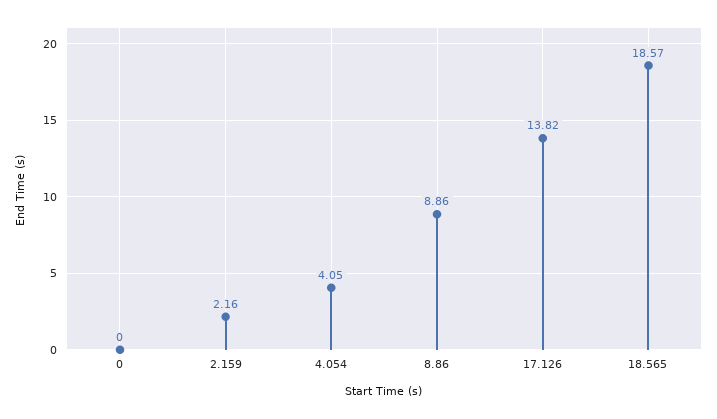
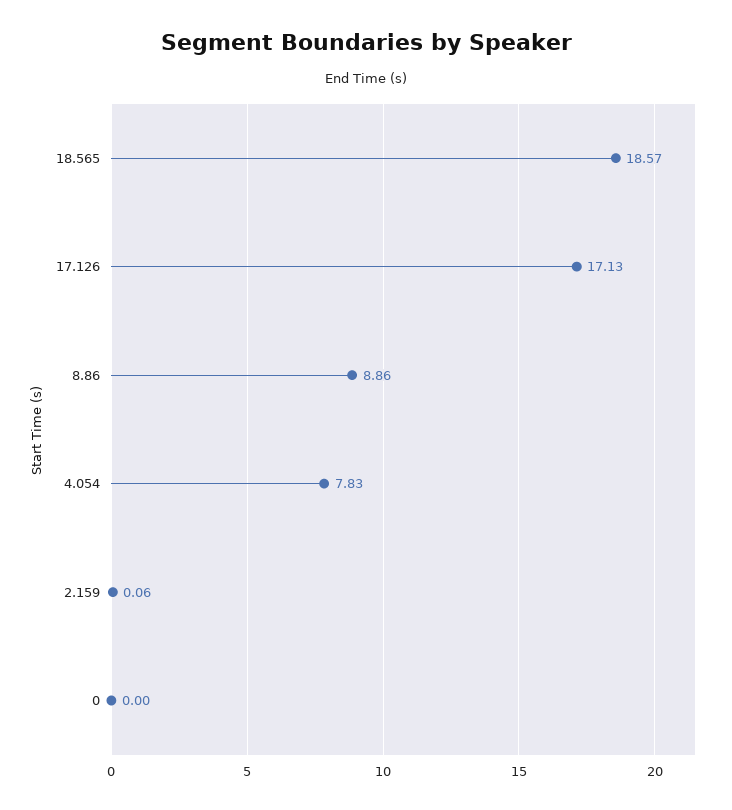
  {
    "0": 0,
-   "2.159": 2.16,
+   "2.159": 0.06,
-   "4.054": 4.05,
+   "4.054": 7.83,
    "8.86": 8.86,
-   "17.126": 13.82,
+   "17.126": 17.13,
    "18.565": 18.57
  }

